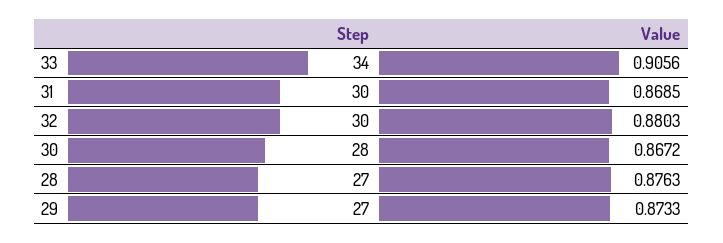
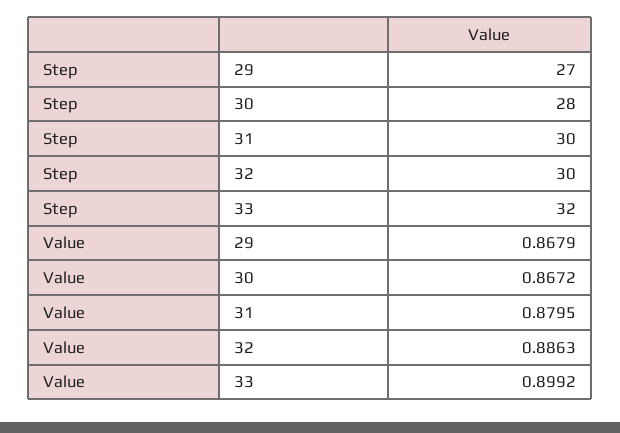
  {
    "Step": {
-     "33": 34,
+     "33": 32,
      "31": 30,
      "32": 30,
      "30": 28,
-     "28": 27,
      "29": 27
    },
    "Value": {
-     "33": 0.9056,
+     "33": 0.8992,
-     "31": 0.8685,
+     "31": 0.8795,
-     "32": 0.8803,
+     "32": 0.8863,
      "30": 0.8672,
-     "28": 0.8763,
-     "29": 0.8733
+     "29": 0.8679
    }
  }

